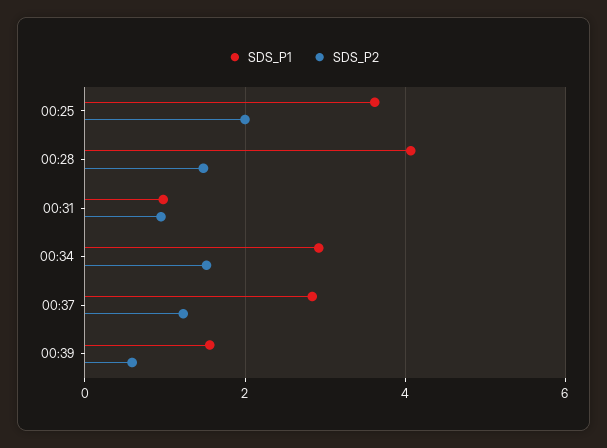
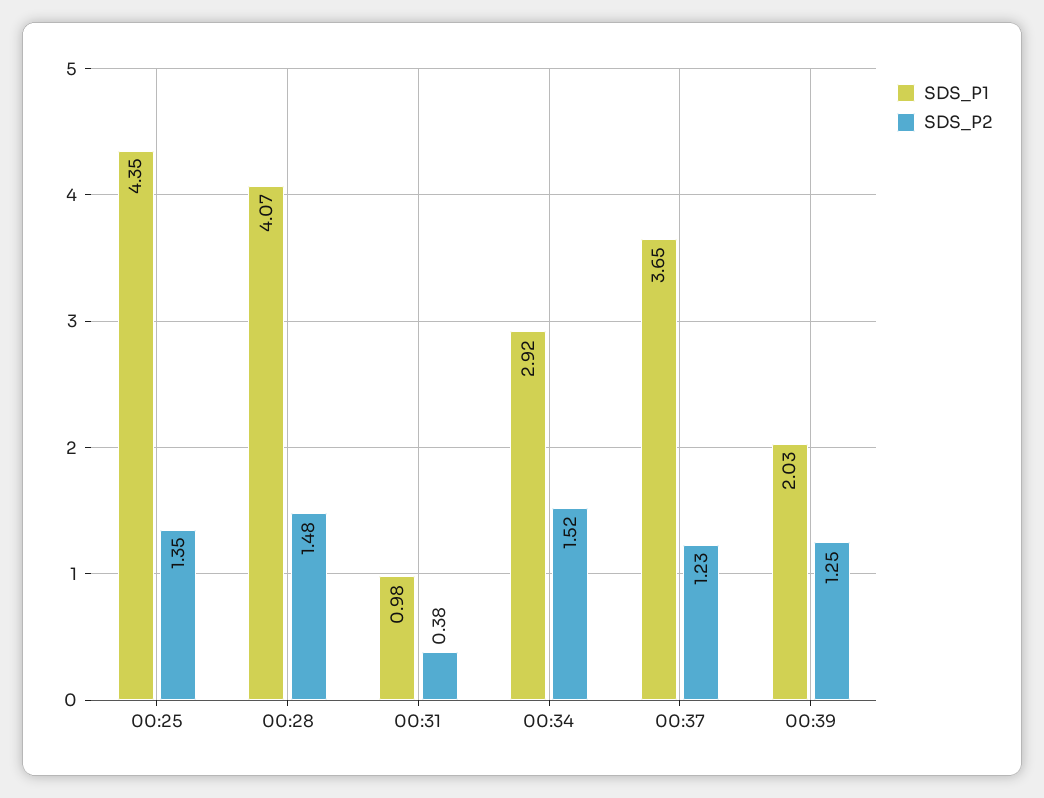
  {
    "SDS_P1": {
-     "00:25": 3.6,
+     "00:25": 4.35,
      "00:28": 4.07,
      "00:31": 0.98,
      "00:34": 2.92,
-     "00:37": 2.8,
+     "00:37": 3.65,
-     "00:39": 1.6
+     "00:39": 2.03
    },
    "SDS_P2": {
-     "00:25": 2,
+     "00:25": 1.35,
      "00:28": 1.48,
-     "00:31": 1,
+     "00:31": 0.38,
      "00:34": 1.52,
      "00:37": 1.23,
-     "00:39": 0.6
+     "00:39": 1.25
    }
  }

